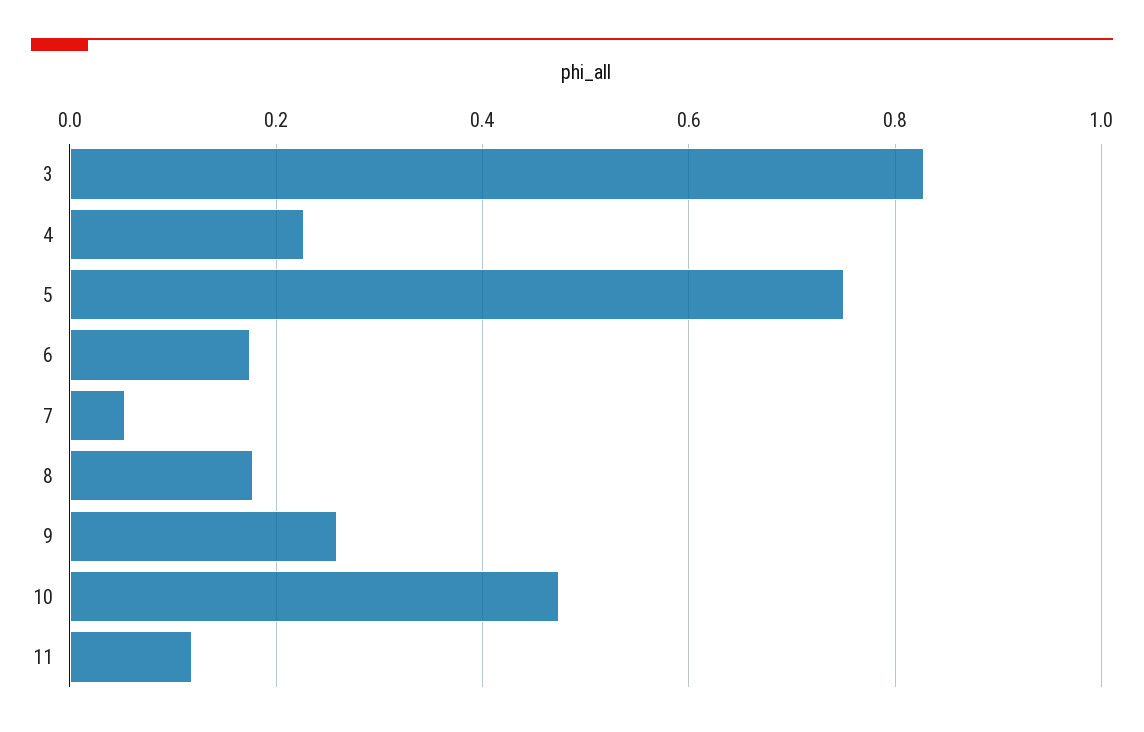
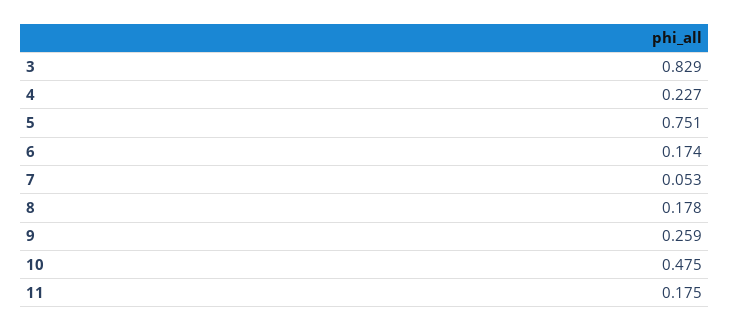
  {
    "3": 0.829,
    "4": 0.227,
    "5": 0.751,
    "6": 0.174,
    "7": 0.053,
    "8": 0.178,
    "9": 0.259,
    "10": 0.475,
-   "11": 0.12
+   "11": 0.175
  }

